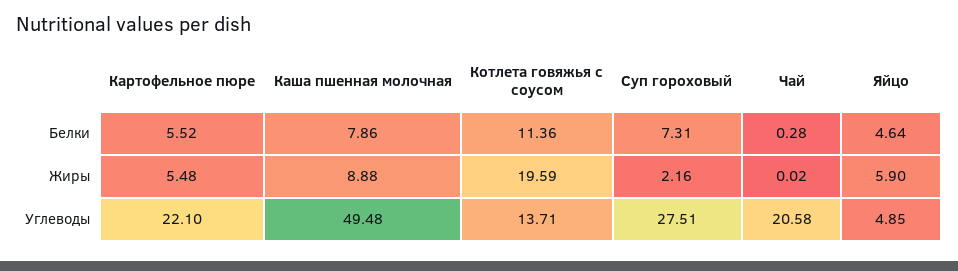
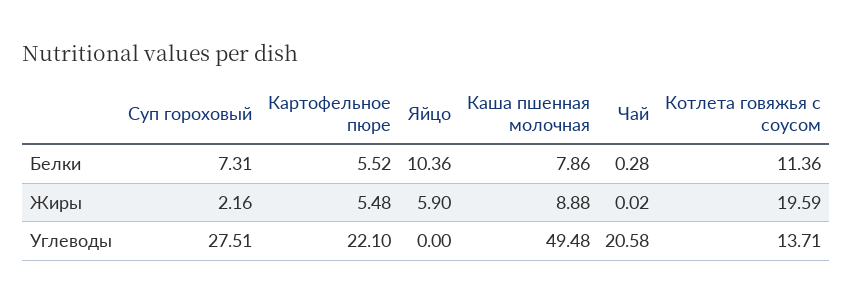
  {
    "Картофельное пюре": {
      "Белки": 5.52,
      "Жиры": 5.48,
      "Углеводы": 22.1
    },
    "Каша пшенная молочная": {
      "Белки": 7.86,
      "Жиры": 8.88,
      "Углеводы": 49.48
    },
    "Котлета говяжья с соусом": {
      "Белки": 11.36,
      "Жиры": 19.59,
      "Углеводы": 13.71
    },
    "Суп гороховый": {
      "Белки": 7.31,
      "Жиры": 2.16,
      "Углеводы": 27.51
    },
    "Чай": {
      "Белки": 0.28,
      "Жиры": 0.02,
      "Углеводы": 20.58
    },
    "Яйцо": {
-     "Белки": 4.64,
+     "Белки": 10.36,
      "Жиры": 5.9,
-     "Углеводы": 4.85
+     "Углеводы": 0
    }
  }

